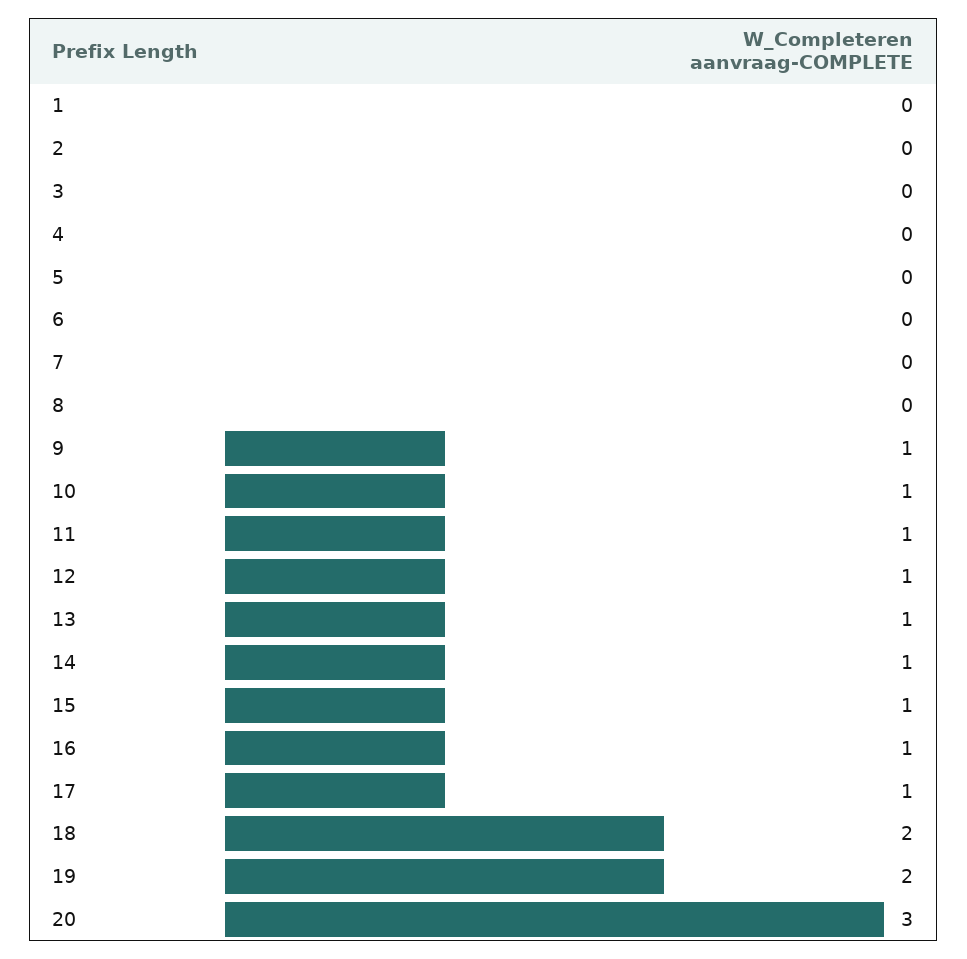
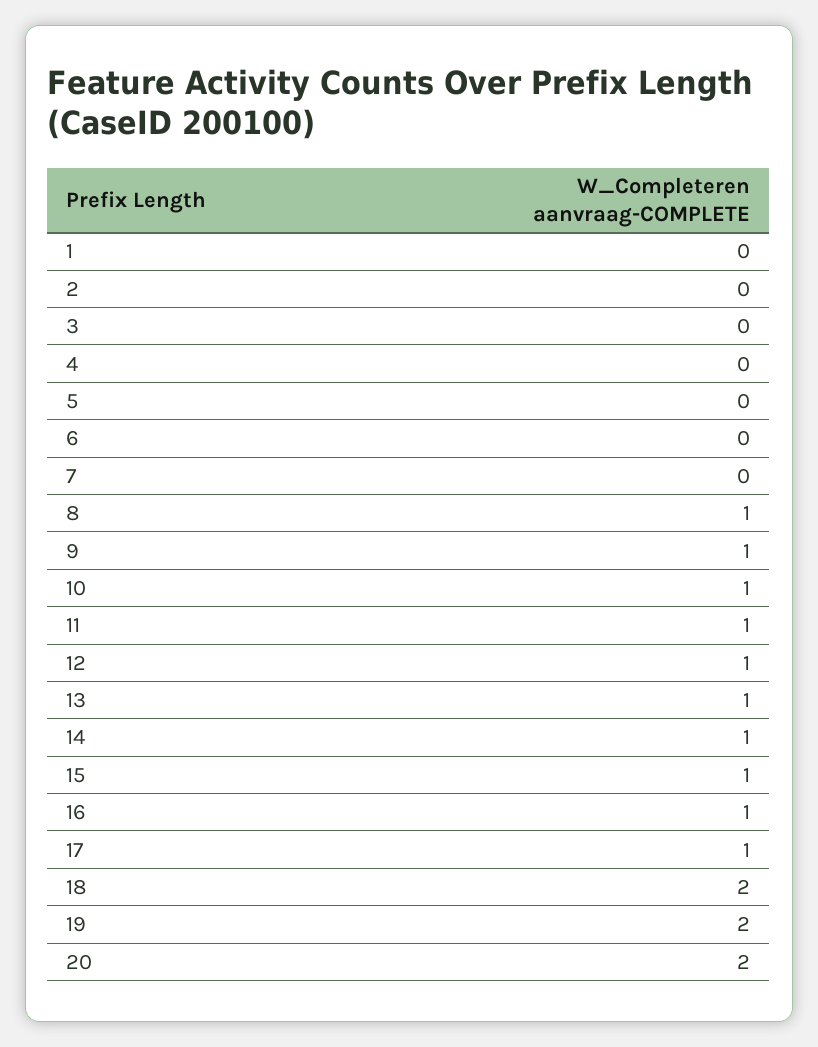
  {
    "1": 0,
    "2": 0,
    "3": 0,
    "4": 0,
    "5": 0,
    "6": 0,
    "7": 0,
-   "8": 0,
+   "8": 1,
    "9": 1,
    "10": 1,
    "11": 1,
    "12": 1,
    "13": 1,
    "14": 1,
    "15": 1,
    "16": 1,
    "17": 1,
    "18": 2,
    "19": 2,
-   "20": 3
+   "20": 2
  }

